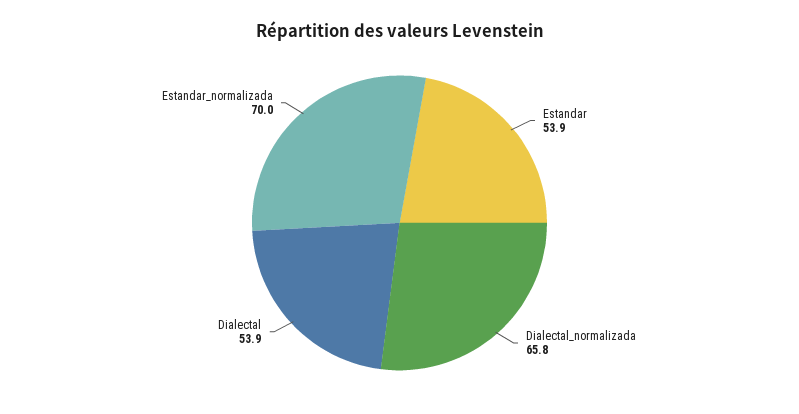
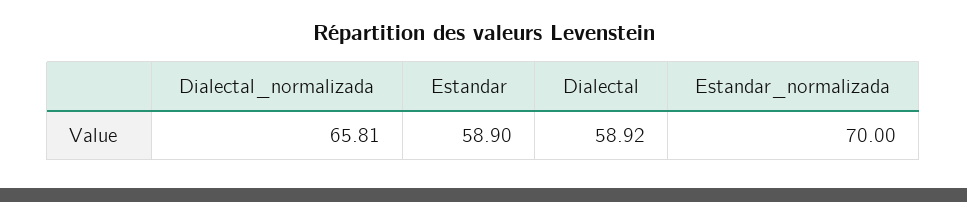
  {
-   "Estandar": 53.9,
+   "Estandar": 58.9,
    "Dialectal_normalizada": 65.81,
-   "Dialectal": 53.9,
+   "Dialectal": 58.92,
    "Estandar_normalizada": 70
  }

